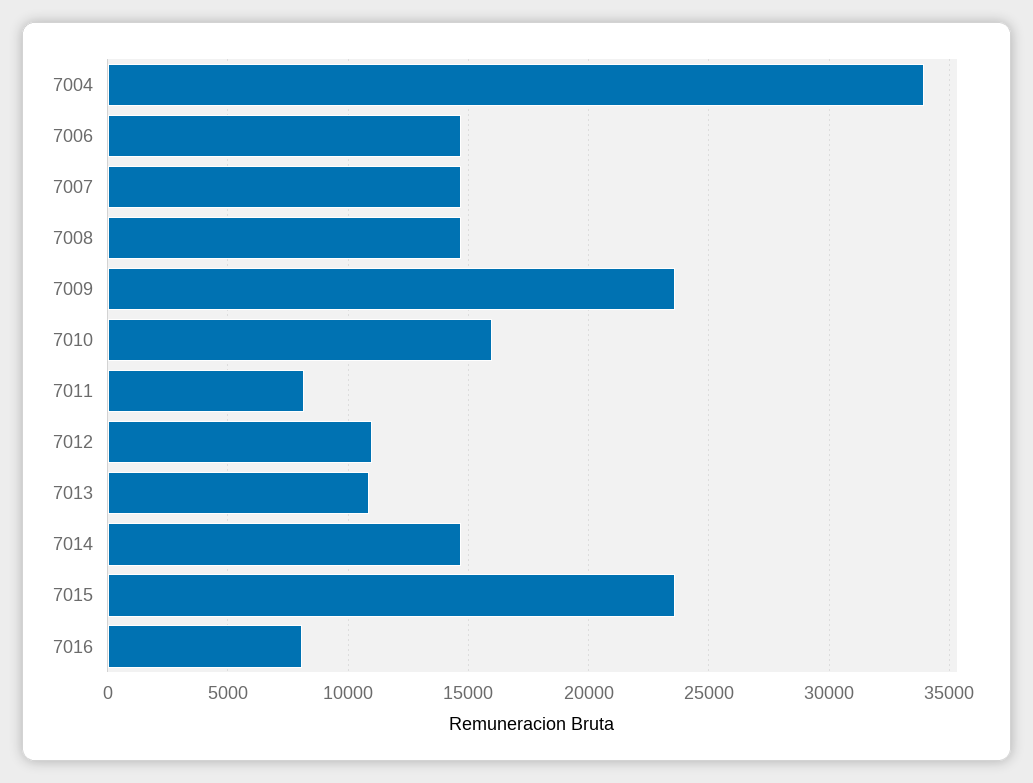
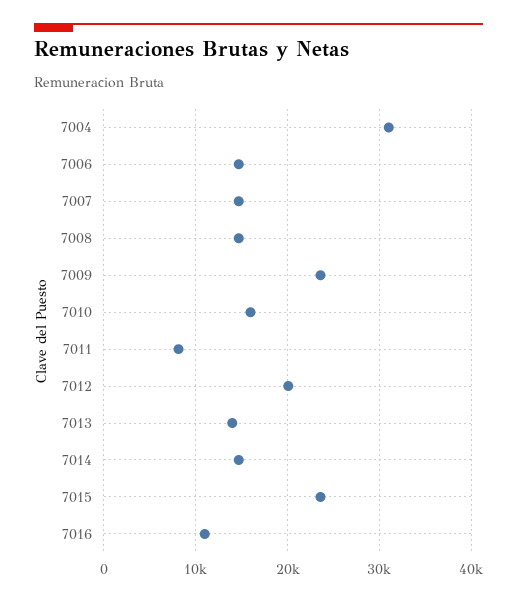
  {
-   "7004": 34000,
+   "7004": 31000,
    "7006": 14500,
    "7007": 14500,
    "7008": 14500,
    "7009": 23500,
    "7010": 16000,
    "7011": 8000,
-   "7012": 11000,
+   "7012": 20000,
-   "7013": 11000,
+   "7013": 14000,
    "7014": 14500,
    "7015": 23500,
-   "7016": 8000
+   "7016": 11000
  }

